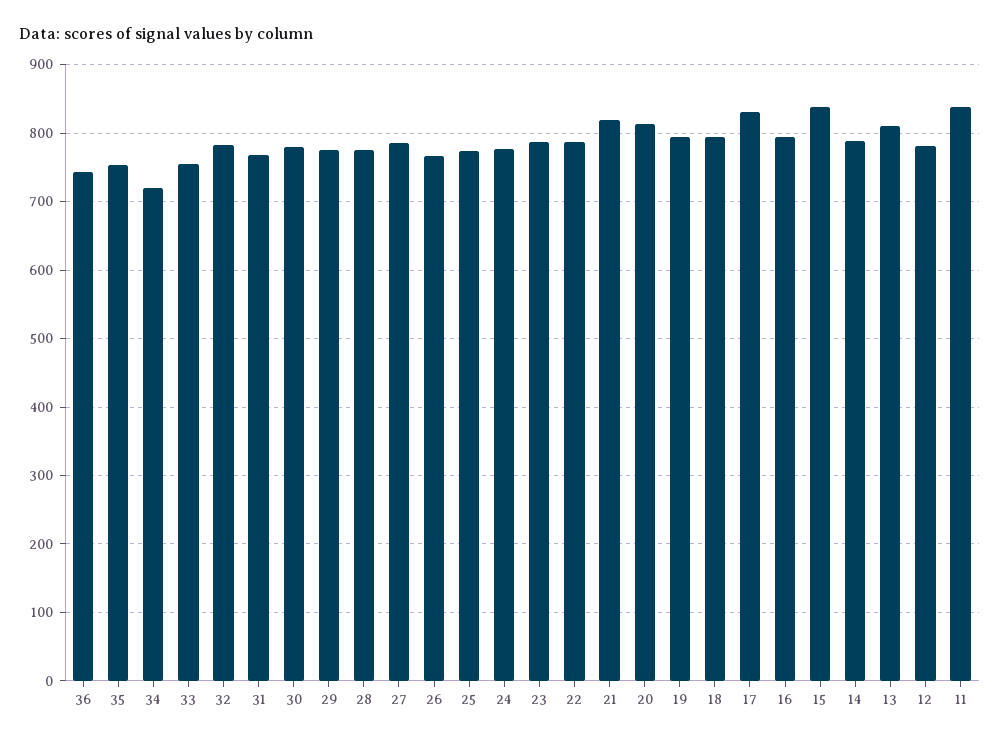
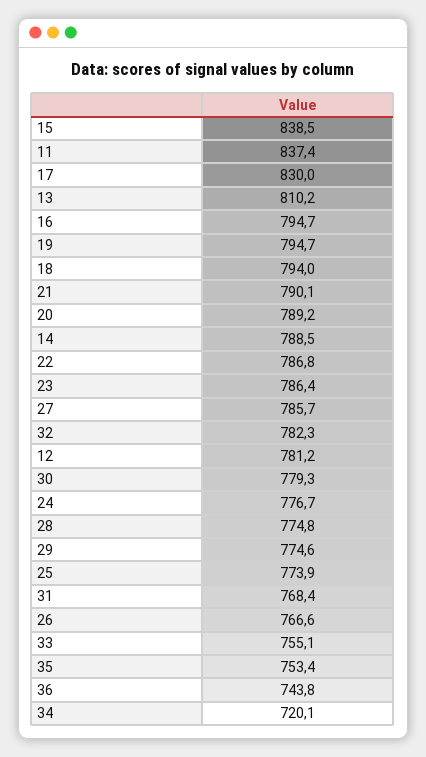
  {
    "36": 743.8,
    "35": 753.4,
    "34": 720.1,
    "33": 755.1,
    "32": 782.3,
    "31": 768.4,
    "30": 779.3,
    "29": 774.6,
    "28": 774.8,
    "27": 785.7,
    "26": 766.6,
    "25": 773.9,
    "24": 776.7,
    "23": 786.4,
    "22": 786.8,
-   "21": 820,
+   "21": 790.1,
-   "20": 810,
+   "20": 789.2,
    "19": 794.7,
    "18": 794,
    "17": 830,
    "16": 794.7,
    "15": 838.5,
    "14": 788.5,
    "13": 810.2,
    "12": 781.2,
    "11": 837.4
  }

